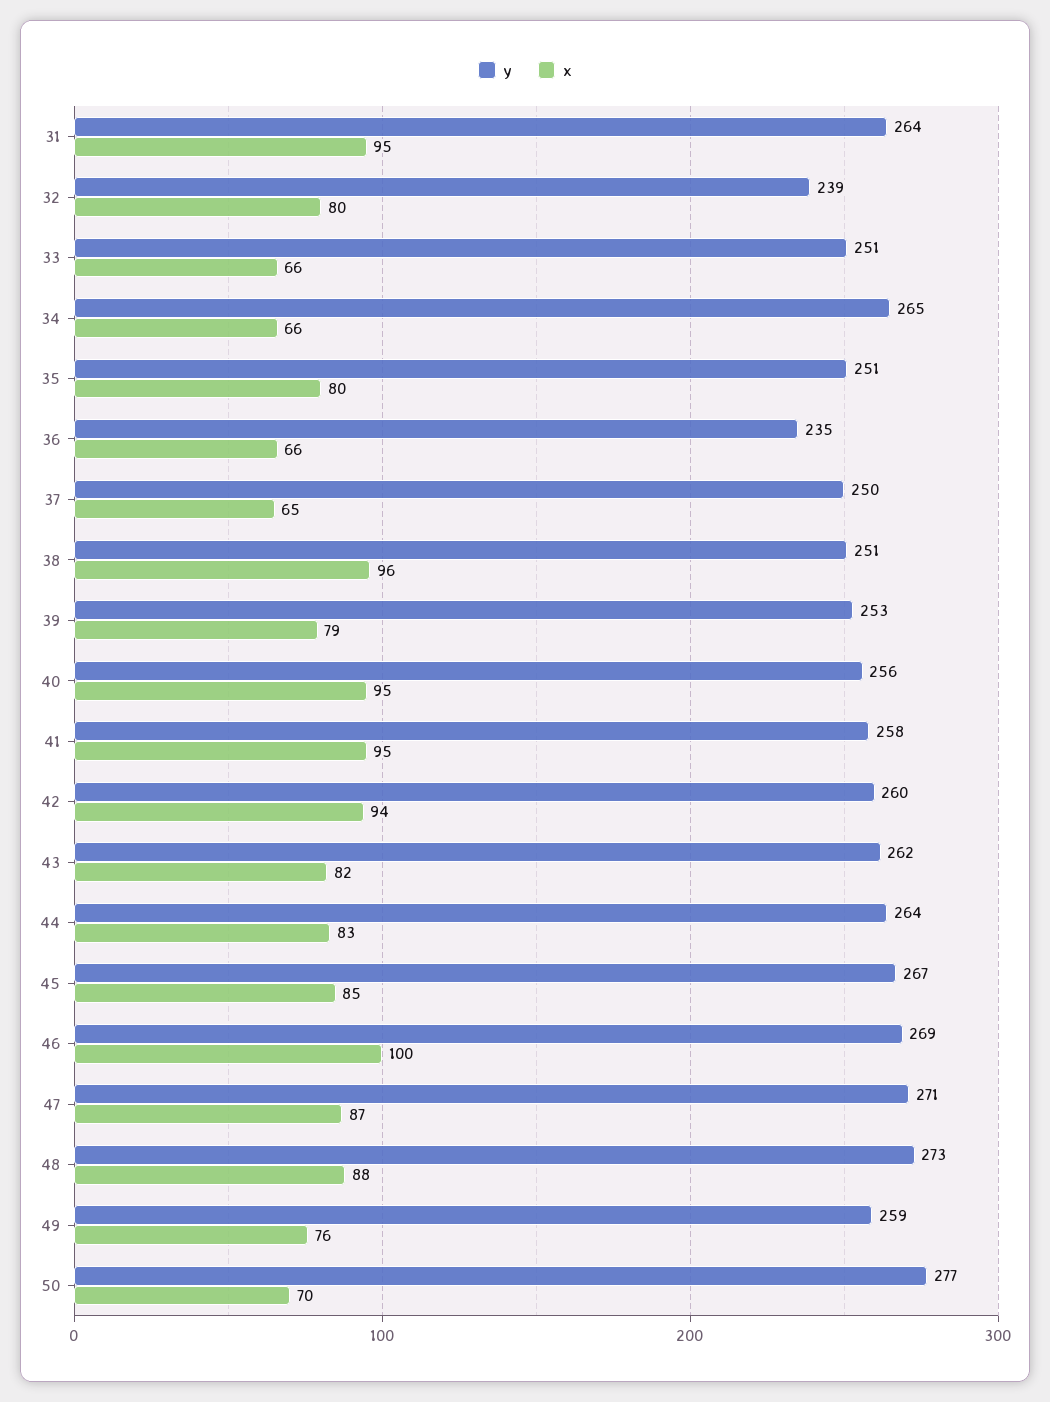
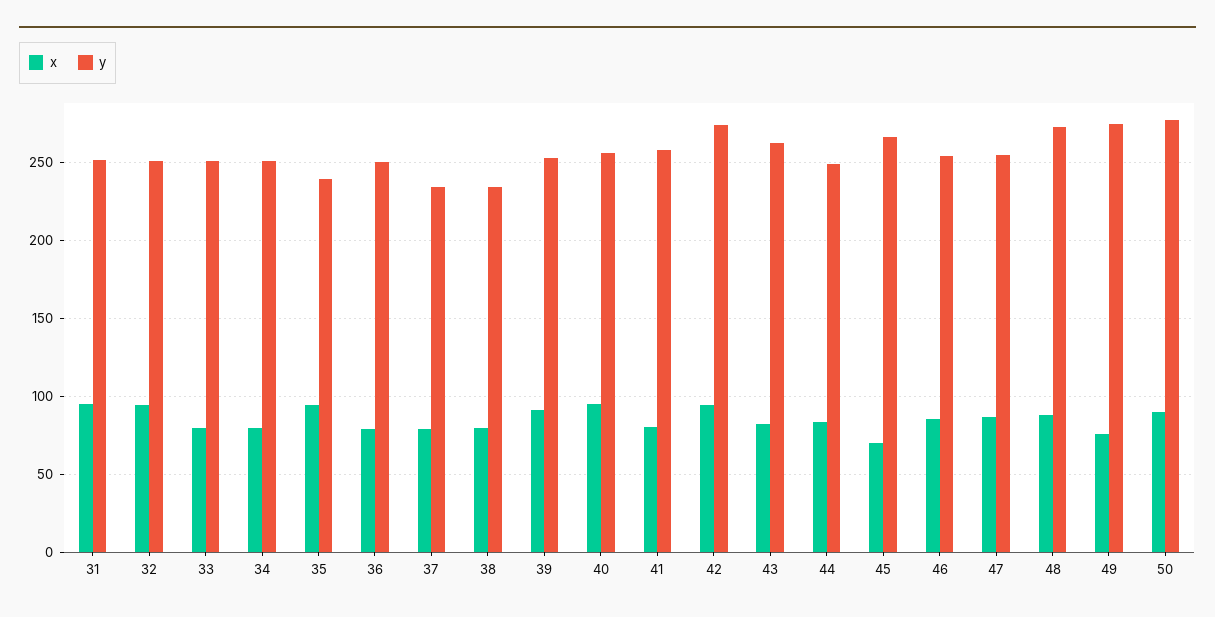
  {
    "y": {
-     "31": 264,
+     "31": 250,
-     "32": 239,
+     "32": 250,
      "33": 251,
-     "34": 265,
+     "34": 250,
-     "35": 251,
+     "35": 240,
-     "36": 235,
+     "36": 250,
-     "37": 250,
+     "37": 235,
-     "38": 251,
+     "38": 235,
      "39": 253,
      "40": 256,
      "41": 258,
-     "42": 260,
+     "42": 275,
      "43": 262,
-     "44": 264,
+     "44": 250,
      "45": 267,
-     "46": 269,
+     "46": 255,
-     "47": 271,
+     "47": 255,
      "48": 273,
-     "49": 259,
+     "49": 275,
      "50": 277
    },
    "x": {
      "31": 95,
-     "32": 80,
+     "32": 95,
-     "33": 66,
+     "33": 80,
-     "34": 66,
+     "34": 80,
-     "35": 80,
+     "35": 95,
-     "36": 66,
+     "36": 80,
-     "37": 65,
+     "37": 80,
-     "38": 96,
+     "38": 80,
-     "39": 79,
+     "39": 90,
      "40": 95,
-     "41": 95,
+     "41": 80,
      "42": 94,
      "43": 82,
      "44": 83,
-     "45": 85,
+     "45": 70,
-     "46": 100,
+     "46": 85,
      "47": 87,
      "48": 88,
      "49": 76,
-     "50": 70
+     "50": 90
    }
  }

